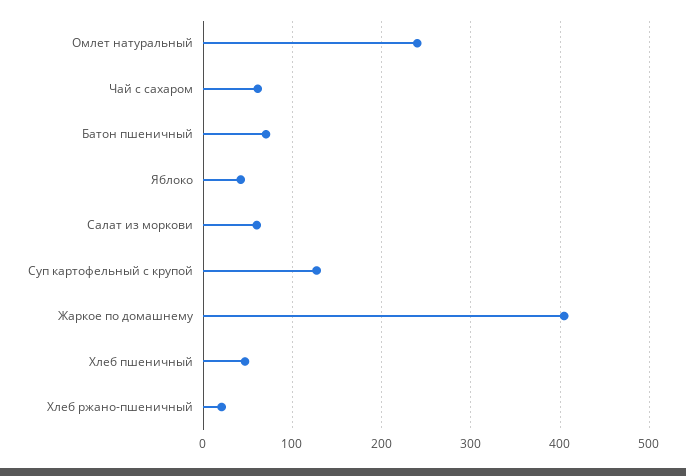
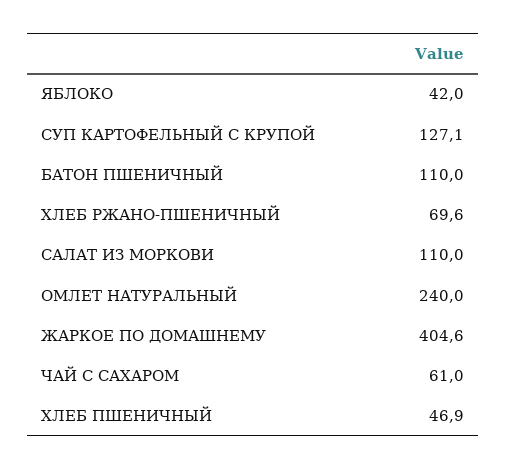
  {
    "Омлет натуральный": 240,
    "Чай с сахаром": 61,
-   "Батон пшеничный": 70,
+   "Батон пшеничный": 110,
    "Яблоко": 42,
-   "Салат из моркови": 60,
+   "Салат из моркови": 110,
    "Суп картофельный с крупой": 127.1,
    "Жаркое по домашнему": 404.6,
    "Хлеб пшеничный": 46.9,
-   "Хлеб ржано-пшеничный": 20
+   "Хлеб ржано-пшеничный": 69.6
  }

